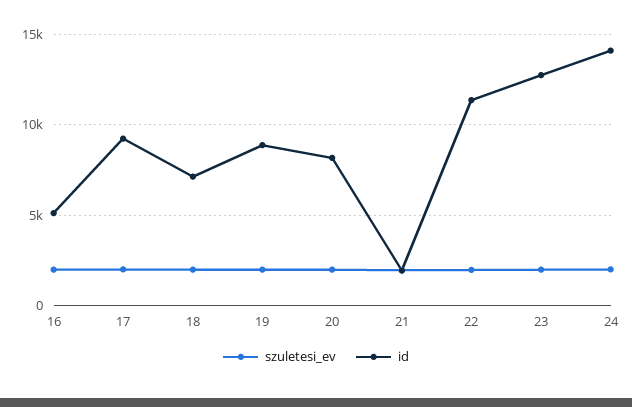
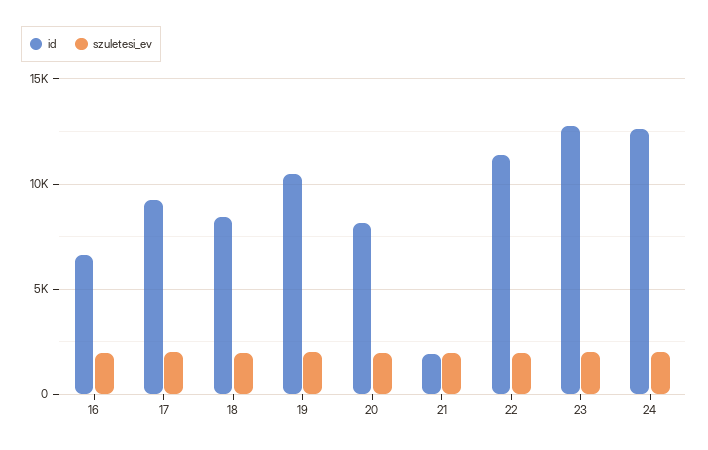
  {
    "szuletesi_ev": {
      "16": 2000,
      "17": 2000,
      "18": 2000,
      "19": 2000,
      "20": 2000,
      "21": 2000,
      "22": 2000,
      "23": 2000,
      "24": 2000
    },
    "id": {
-     "16": 5000,
+     "16": 6500,
      "17": 9000,
-     "18": 7000,
+     "18": 8500,
-     "19": 9000,
+     "19": 10500,
      "20": 8000,
      "21": 2000,
      "22": 11500,
      "23": 13000,
-     "24": 14000
+     "24": 12500
    }
  }

